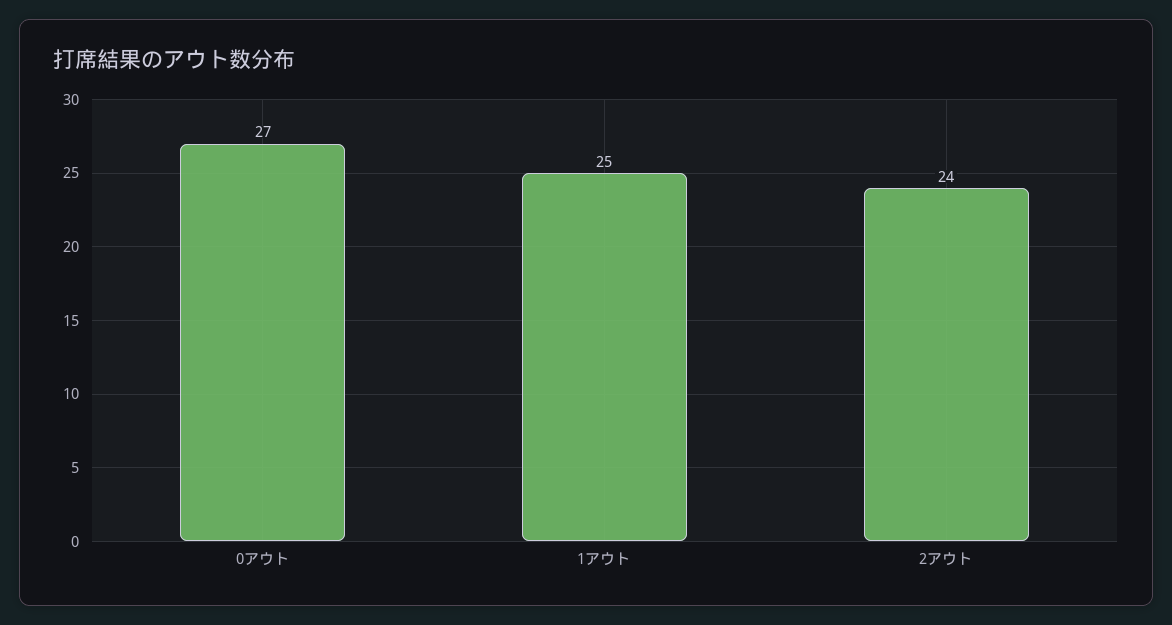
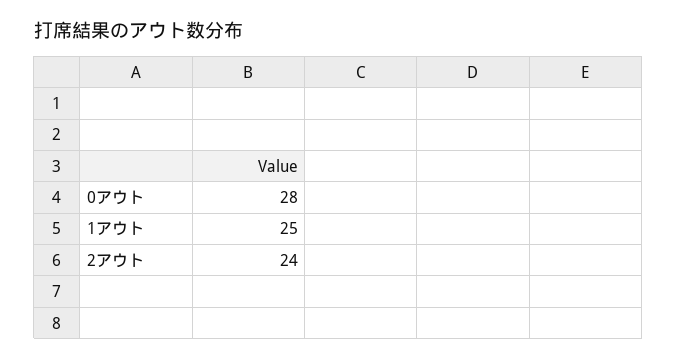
  {
-   "0アウト": 27,
+   "0アウト": 28,
    "1アウト": 25,
    "2アウト": 24
  }

